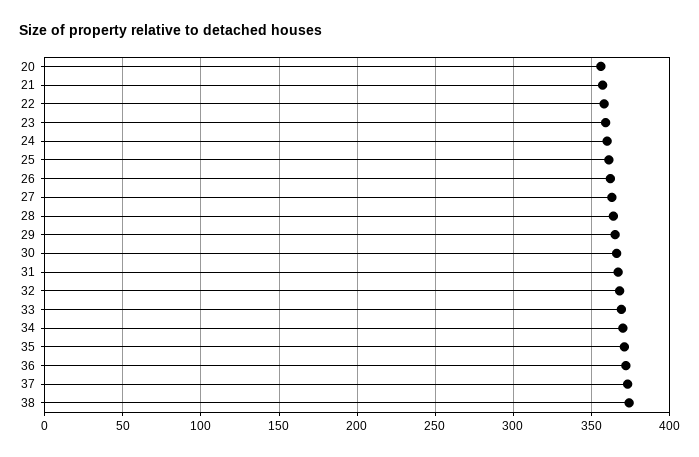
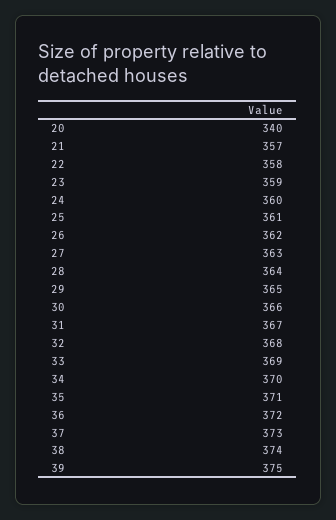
  {
-   "20": 355,
+   "20": 340,
    "21": 357,
    "22": 358,
    "23": 359,
    "24": 360,
    "25": 361,
    "26": 362,
    "27": 363,
    "28": 364,
    "29": 365,
    "30": 366,
    "31": 367,
    "32": 368,
    "33": 369,
    "34": 370,
    "35": 371,
    "36": 372,
    "37": 373,
-   "38": 374
+   "38": 374,
+   "39": 375
  }

